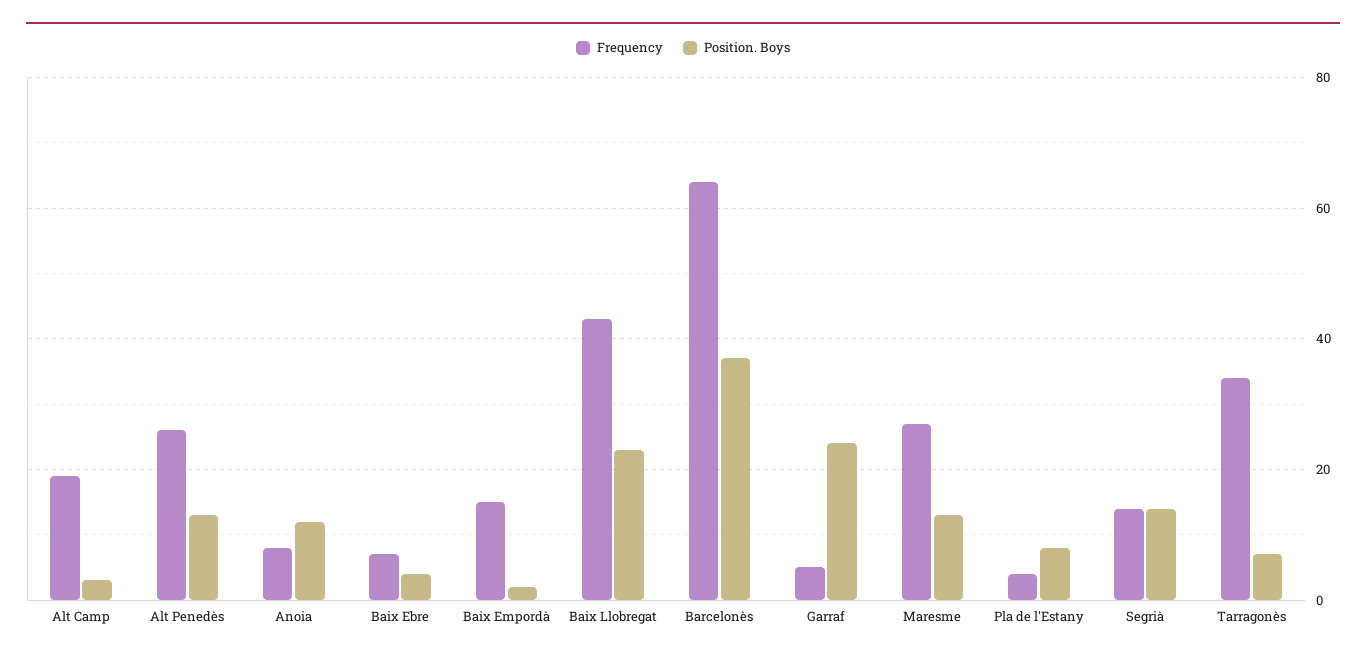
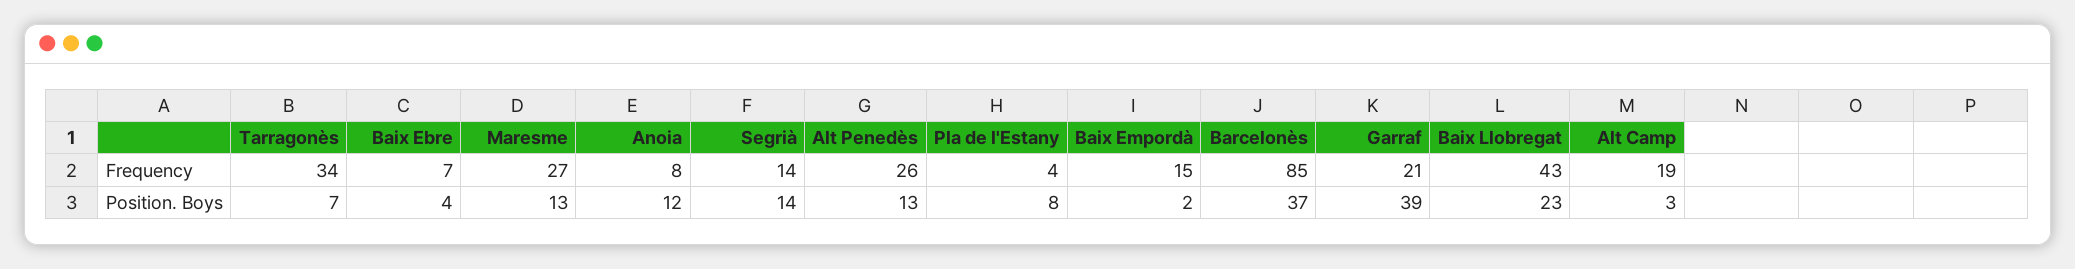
  {
    "Frequency": {
      "Alt Camp": 19,
      "Alt Penedès": 26,
      "Anoia": 8,
      "Baix Ebre": 7,
      "Baix Empordà": 15,
      "Baix Llobregat": 43,
-     "Barcelonès": 65,
+     "Barcelonès": 85,
-     "Garraf": 5,
+     "Garraf": 21,
      "Maresme": 27,
      "Pla de l'Estany": 4,
      "Segrià": 14,
      "Tarragonès": 34
    },
    "Position. Boys": {
      "Alt Camp": 3,
      "Alt Penedès": 13,
      "Anoia": 12,
      "Baix Ebre": 4,
      "Baix Empordà": 2,
      "Baix Llobregat": 23,
      "Barcelonès": 37,
-     "Garraf": 25,
+     "Garraf": 39,
      "Maresme": 13,
      "Pla de l'Estany": 8,
      "Segrià": 14,
      "Tarragonès": 7
    }
  }

